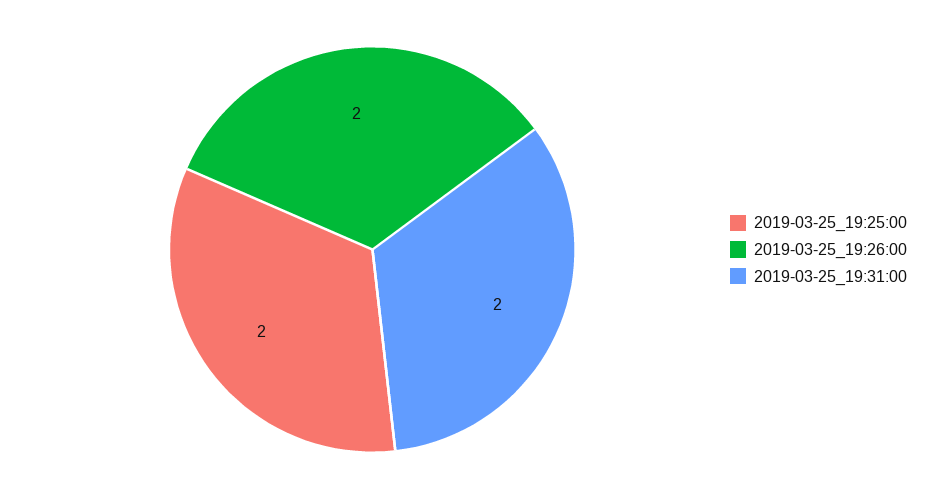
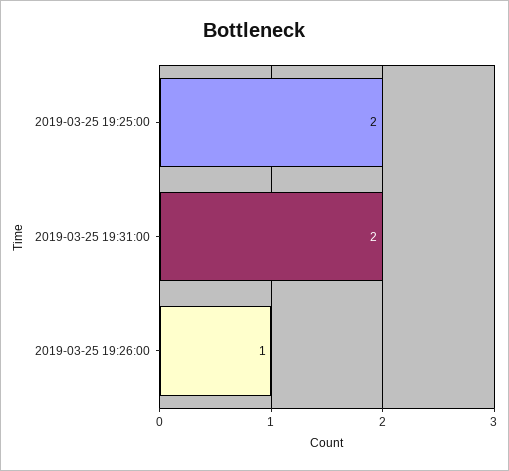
  {
    "2019-03-25_19:25:00": 2,
-   "2019-03-25_19:26:00": 2,
+   "2019-03-25_19:26:00": 1,
    "2019-03-25_19:31:00": 2
  }

